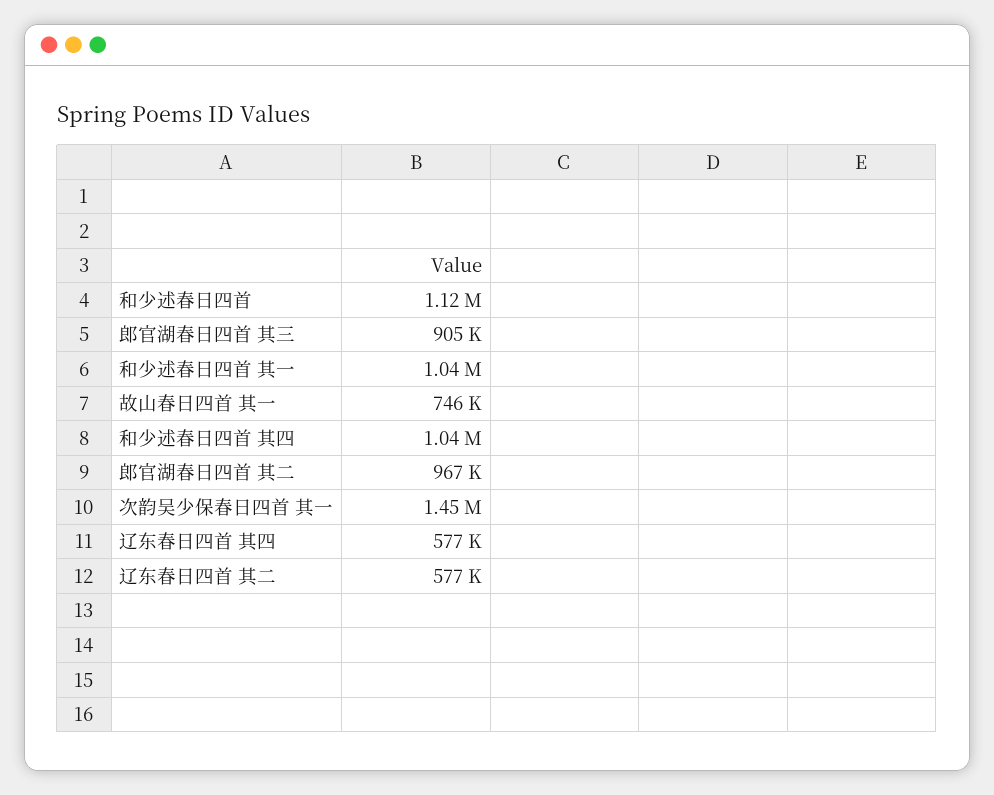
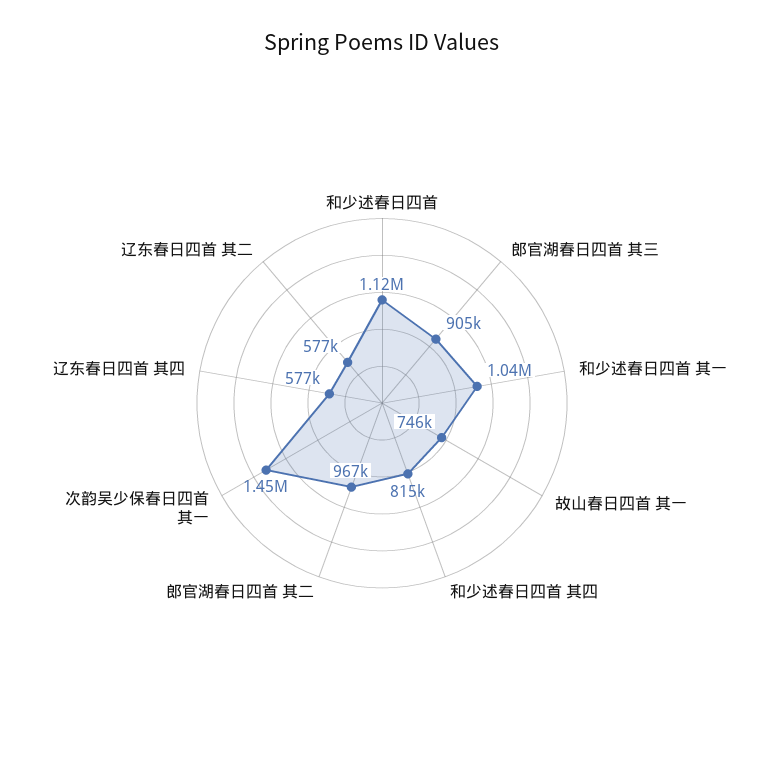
  {
    "和少述春日四首": 1120000,
    "郎官湖春日四首 其三": 905000,
    "和少述春日四首 其一": 1040000,
    "故山春日四首 其一": 746000,
-   "和少述春日四首 其四": 1040000,
+   "和少述春日四首 其四": 815000,
    "郎官湖春日四首 其二": 967000,
    "次韵吴少保春日四首 其一": 1450000,
    "辽东春日四首 其四": 577000,
    "辽东春日四首 其二": 577000
  }

